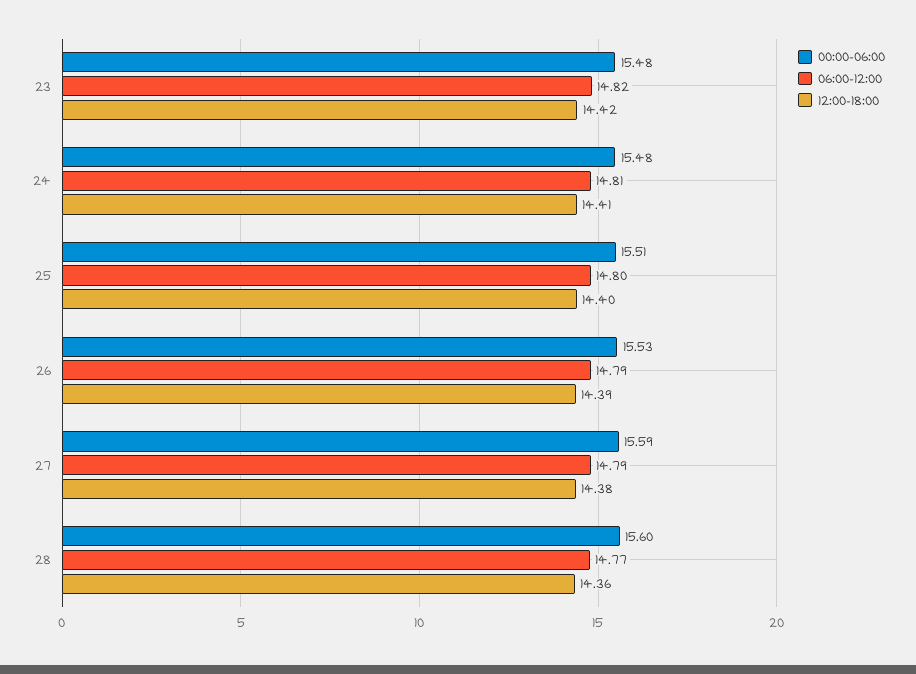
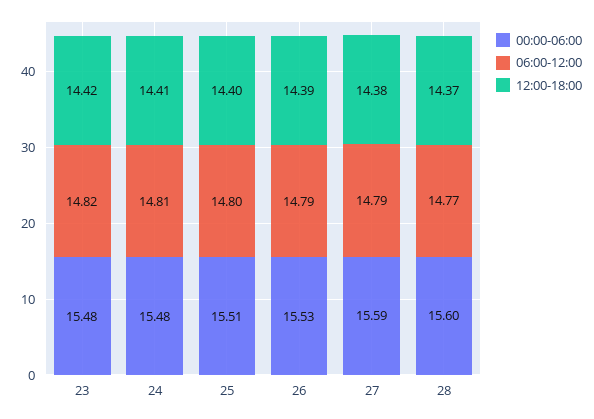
  {
    "00:00-06:00": {
      "23": 15.48,
      "24": 15.48,
      "25": 15.51,
      "26": 15.53,
      "27": 15.59,
      "28": 15.6
    },
    "06:00-12:00": {
      "23": 14.82,
      "24": 14.81,
      "25": 14.8,
      "26": 14.79,
      "27": 14.79,
      "28": 14.77
    },
    "12:00-18:00": {
      "23": 14.42,
      "24": 14.41,
      "25": 14.4,
      "26": 14.39,
      "27": 14.38,
-     "28": 14.36
+     "28": 14.37
    }
  }

